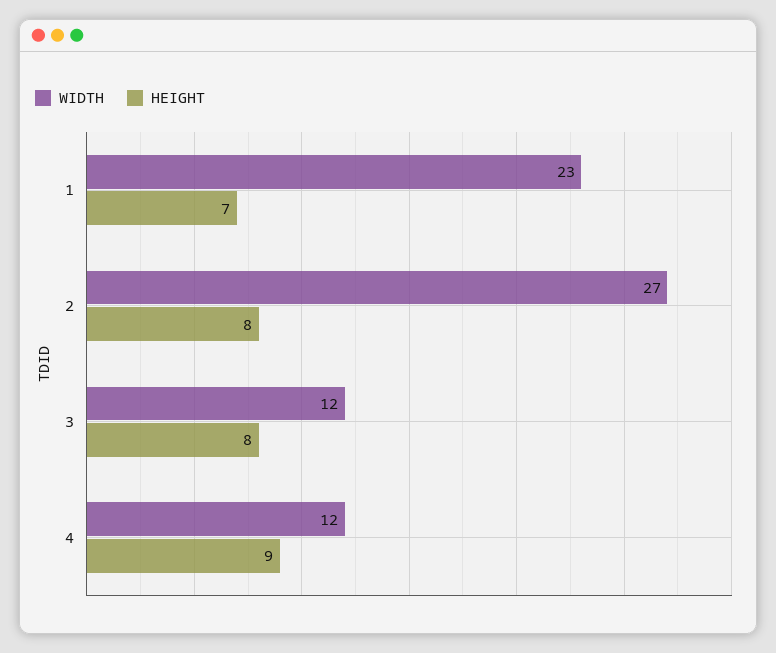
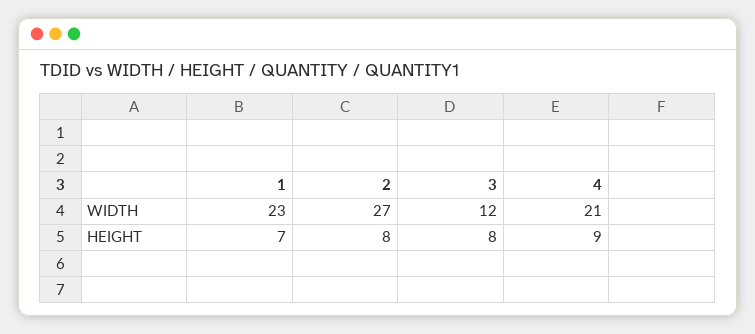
  {
    "WIDTH": {
      "1": 23,
      "2": 27,
      "3": 12,
-     "4": 12
+     "4": 21
    },
    "HEIGHT": {
      "1": 7,
      "2": 8,
      "3": 8,
      "4": 9
    }
  }

